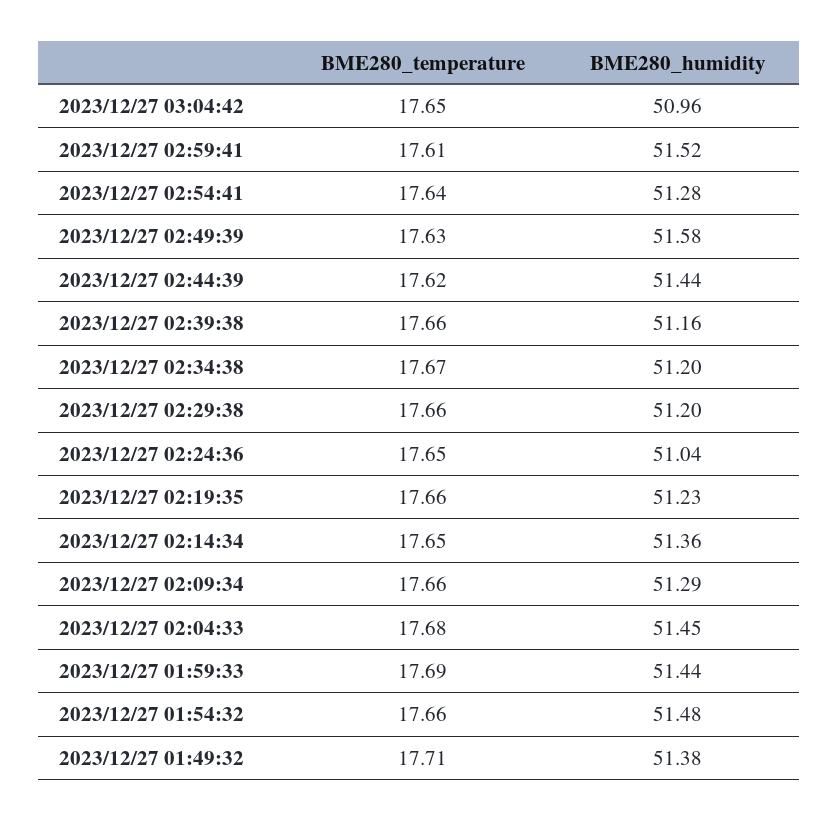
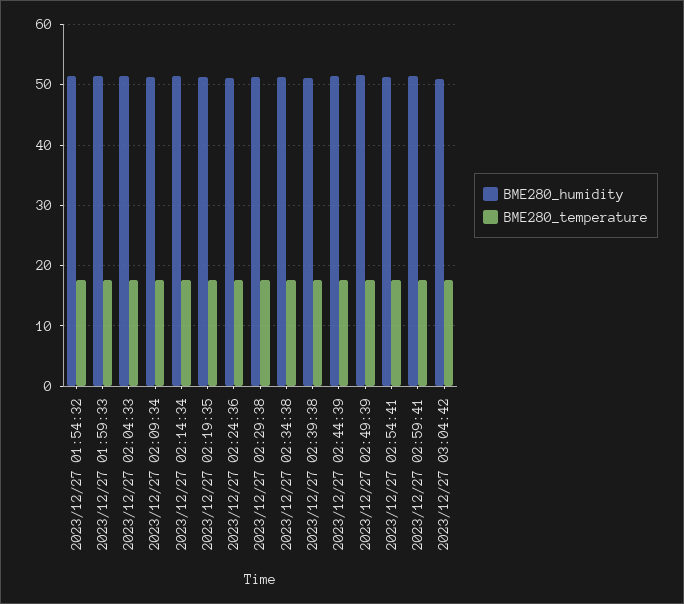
  {
    "BME280_temperature": {
      "2023/12/27 03:04:42": 17.65,
      "2023/12/27 02:59:41": 17.61,
      "2023/12/27 02:54:41": 17.64,
      "2023/12/27 02:49:39": 17.63,
      "2023/12/27 02:44:39": 17.62,
      "2023/12/27 02:39:38": 17.66,
      "2023/12/27 02:34:38": 17.67,
      "2023/12/27 02:29:38": 17.66,
      "2023/12/27 02:24:36": 17.65,
      "2023/12/27 02:19:35": 17.66,
      "2023/12/27 02:14:34": 17.65,
      "2023/12/27 02:09:34": 17.66,
      "2023/12/27 02:04:33": 17.68,
      "2023/12/27 01:59:33": 17.69,
-     "2023/12/27 01:54:32": 17.66,
+     "2023/12/27 01:54:32": 17.66
-     "2023/12/27 01:49:32": 17.71
    },
    "BME280_humidity": {
      "2023/12/27 03:04:42": 50.96,
      "2023/12/27 02:59:41": 51.52,
      "2023/12/27 02:54:41": 51.28,
      "2023/12/27 02:49:39": 51.58,
      "2023/12/27 02:44:39": 51.44,
      "2023/12/27 02:39:38": 51.16,
      "2023/12/27 02:34:38": 51.2,
      "2023/12/27 02:29:38": 51.2,
      "2023/12/27 02:24:36": 51.04,
      "2023/12/27 02:19:35": 51.23,
      "2023/12/27 02:14:34": 51.36,
      "2023/12/27 02:09:34": 51.29,
      "2023/12/27 02:04:33": 51.45,
      "2023/12/27 01:59:33": 51.44,
-     "2023/12/27 01:54:32": 51.48,
+     "2023/12/27 01:54:32": 51.48
-     "2023/12/27 01:49:32": 51.38
    }
  }

